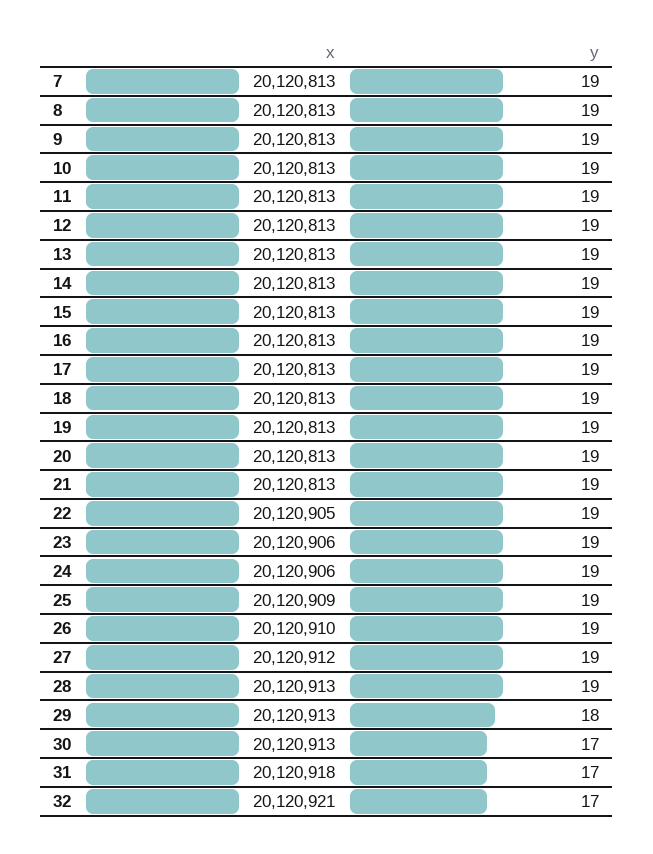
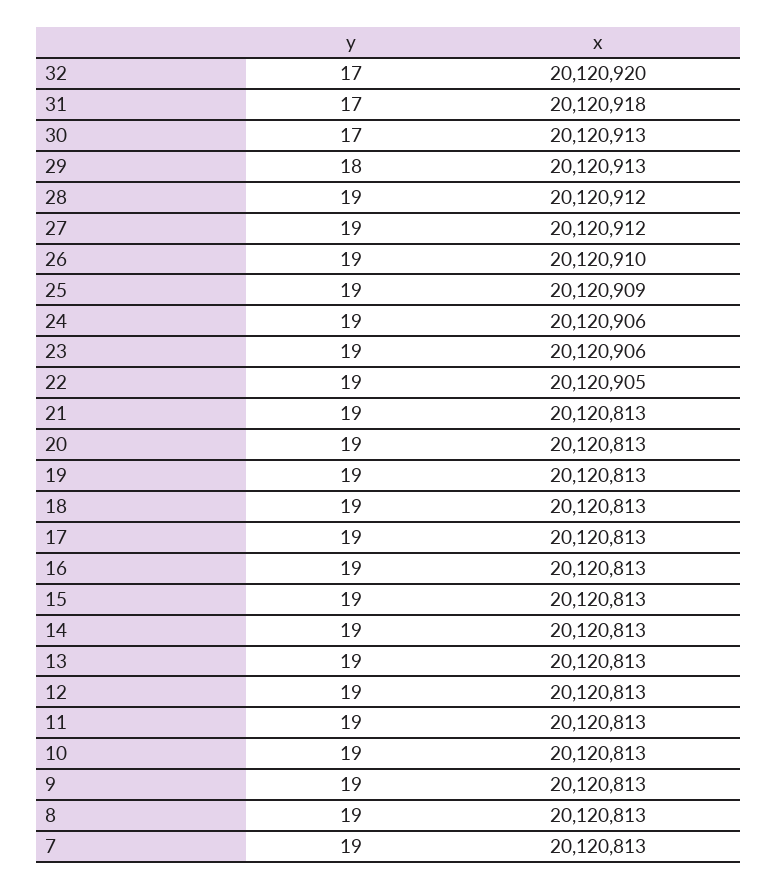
  {
    "x": {
      "7": 20120813,
      "8": 20120813,
      "9": 20120813,
      "10": 20120813,
      "11": 20120813,
      "12": 20120813,
      "13": 20120813,
      "14": 20120813,
      "15": 20120813,
      "16": 20120813,
      "17": 20120813,
      "18": 20120813,
      "19": 20120813,
      "20": 20120813,
      "21": 20120813,
      "22": 20120905,
      "23": 20120906,
      "24": 20120906,
      "25": 20120909,
      "26": 20120910,
      "27": 20120912,
-     "28": 20120913,
+     "28": 20120912,
      "29": 20120913,
      "30": 20120913,
      "31": 20120918,
-     "32": 20120921
+     "32": 20120920
    },
    "y": {
      "7": 19,
      "8": 19,
      "9": 19,
      "10": 19,
      "11": 19,
      "12": 19,
      "13": 19,
      "14": 19,
      "15": 19,
      "16": 19,
      "17": 19,
      "18": 19,
      "19": 19,
      "20": 19,
      "21": 19,
      "22": 19,
      "23": 19,
      "24": 19,
      "25": 19,
      "26": 19,
      "27": 19,
      "28": 19,
      "29": 18,
      "30": 17,
      "31": 17,
      "32": 17
    }
  }

